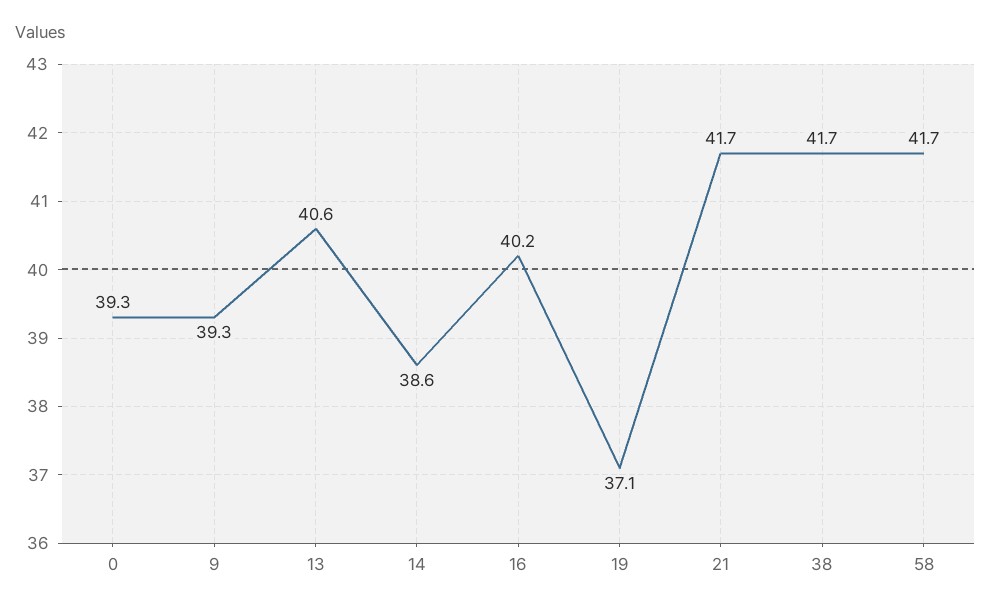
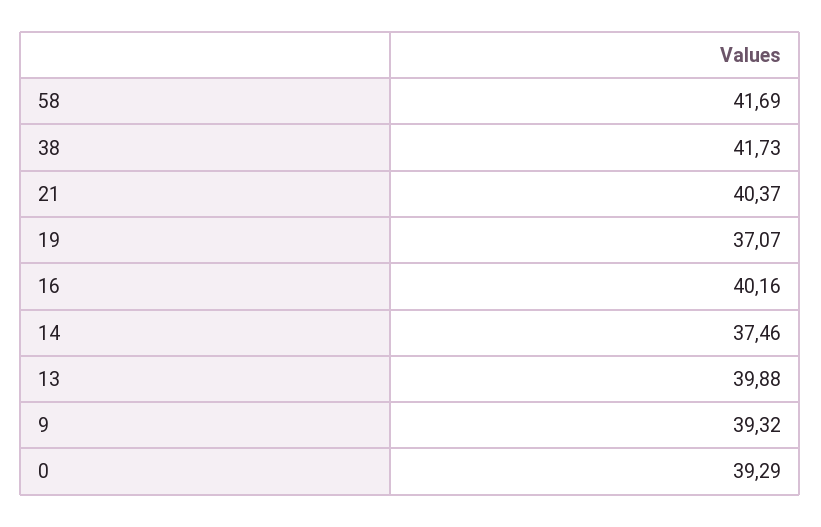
  {
    "0": 39.29,
    "9": 39.32,
-   "13": 40.6,
+   "13": 39.88,
-   "14": 38.6,
+   "14": 37.46,
    "16": 40.16,
    "19": 37.07,
-   "21": 41.7,
+   "21": 40.37,
    "38": 41.73,
    "58": 41.69
  }

